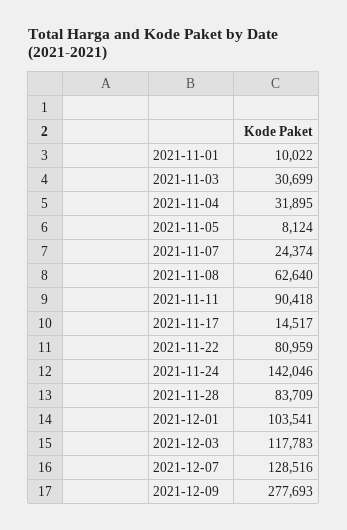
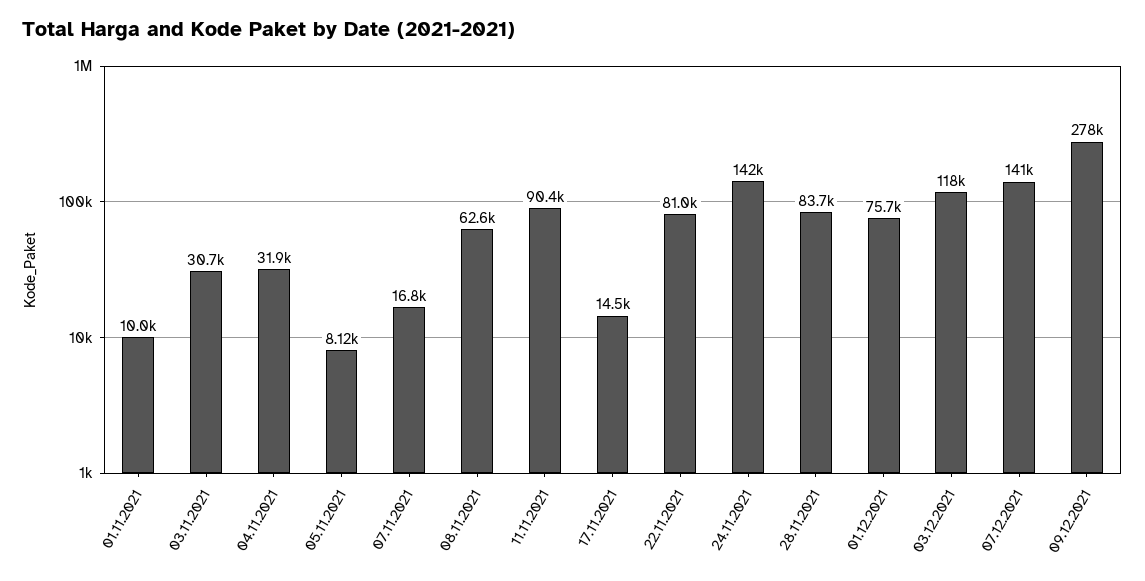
  {
    "2021-11-01": 10022,
    "2021-11-03": 30699,
    "2021-11-04": 31895,
    "2021-11-05": 8124,
-   "2021-11-07": 24374,
+   "2021-11-07": 16800,
    "2021-11-08": 62640,
    "2021-11-11": 90418,
    "2021-11-17": 14517,
    "2021-11-22": 80959,
    "2021-11-24": 142046,
    "2021-11-28": 83709,
-   "2021-12-01": 103541,
+   "2021-12-01": 75700,
    "2021-12-03": 117783,
-   "2021-12-07": 128516,
+   "2021-12-07": 141000,
    "2021-12-09": 277693
  }

